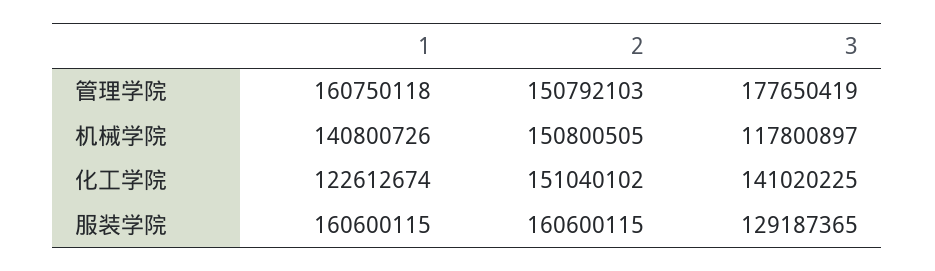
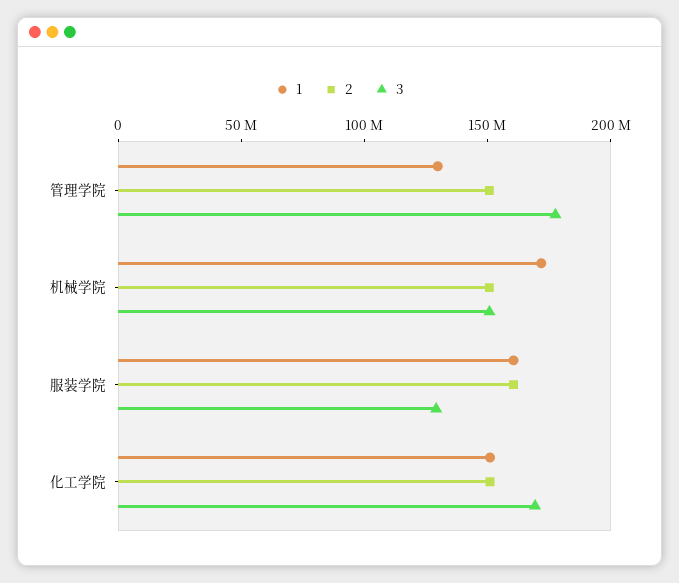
  {
    "1": {
-     "管理学院": 160750118,
+     "管理学院": 130000000,
-     "机械学院": 140800726,
+     "机械学院": 170000000,
-     "化工学院": 122612674,
+     "化工学院": 150000000,
      "服装学院": 160600115
    },
    "2": {
      "管理学院": 150792103,
      "机械学院": 150800505,
      "化工学院": 151040102,
      "服装学院": 160600115
    },
    "3": {
      "管理学院": 177650419,
-     "机械学院": 117800897,
+     "机械学院": 150000000,
-     "化工学院": 141020225,
+     "化工学院": 170000000,
      "服装学院": 129187365
    }
  }

